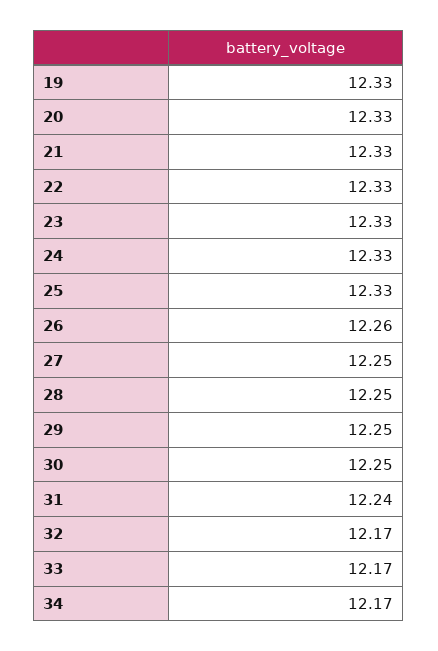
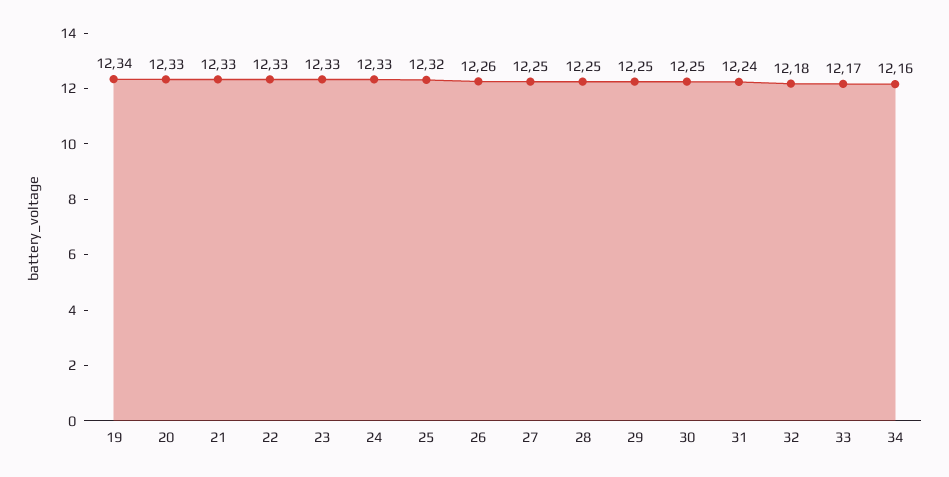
  {
-   "19": 12.33,
+   "19": 12.34,
    "20": 12.33,
    "21": 12.33,
    "22": 12.33,
    "23": 12.33,
    "24": 12.33,
-   "25": 12.33,
+   "25": 12.32,
    "26": 12.26,
    "27": 12.25,
    "28": 12.25,
    "29": 12.25,
    "30": 12.25,
    "31": 12.24,
-   "32": 12.17,
+   "32": 12.18,
    "33": 12.17,
-   "34": 12.17
+   "34": 12.16
  }

